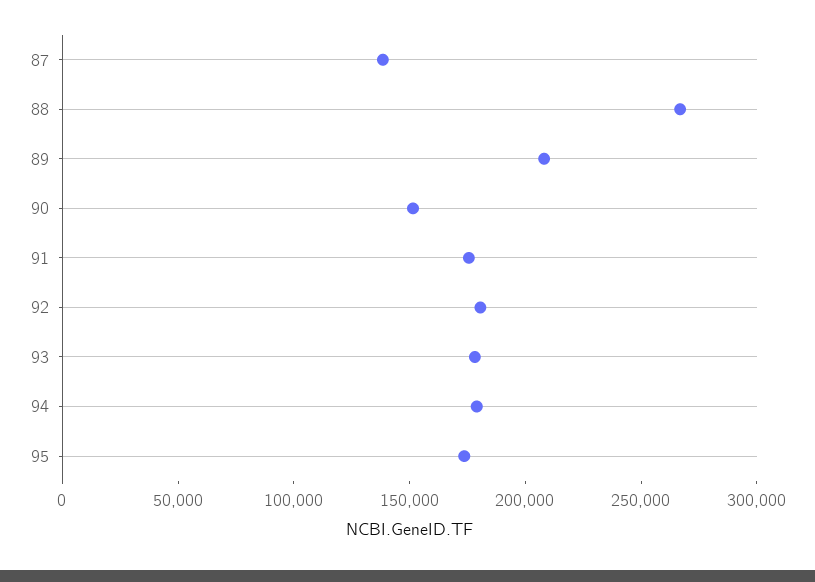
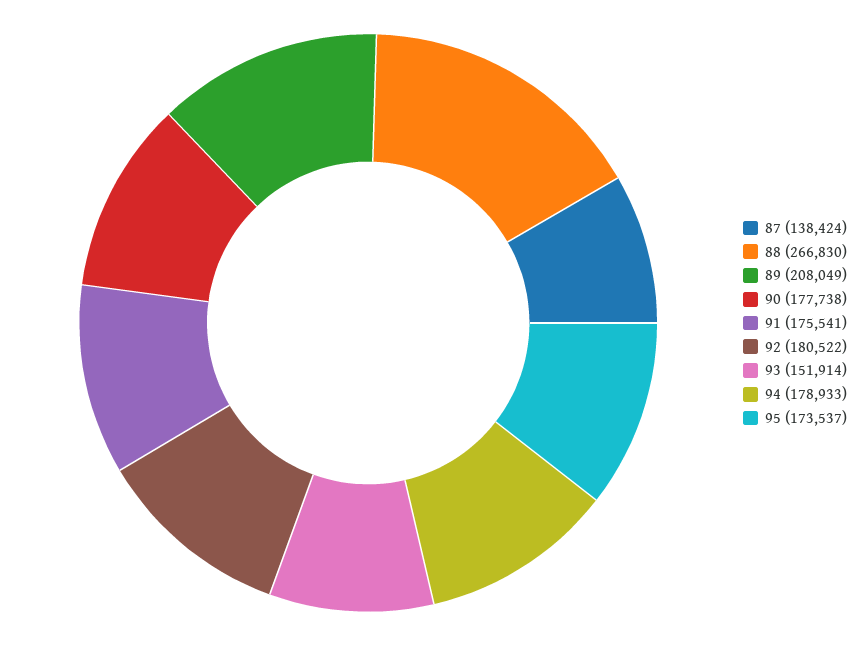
  {
    "87": 138424,
    "88": 266830,
    "89": 208049,
-   "90": 150000,
+   "90": 177738,
    "91": 175541,
    "92": 180522,
-   "93": 180000,
+   "93": 151914,
    "94": 178933,
    "95": 173537
  }

